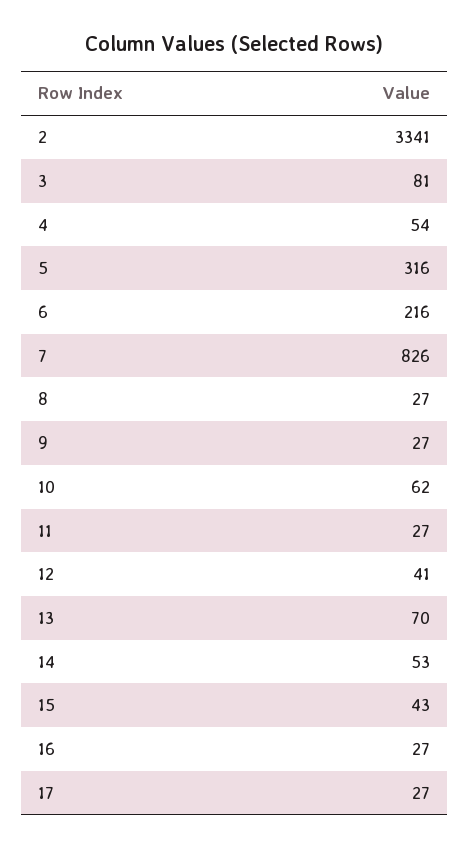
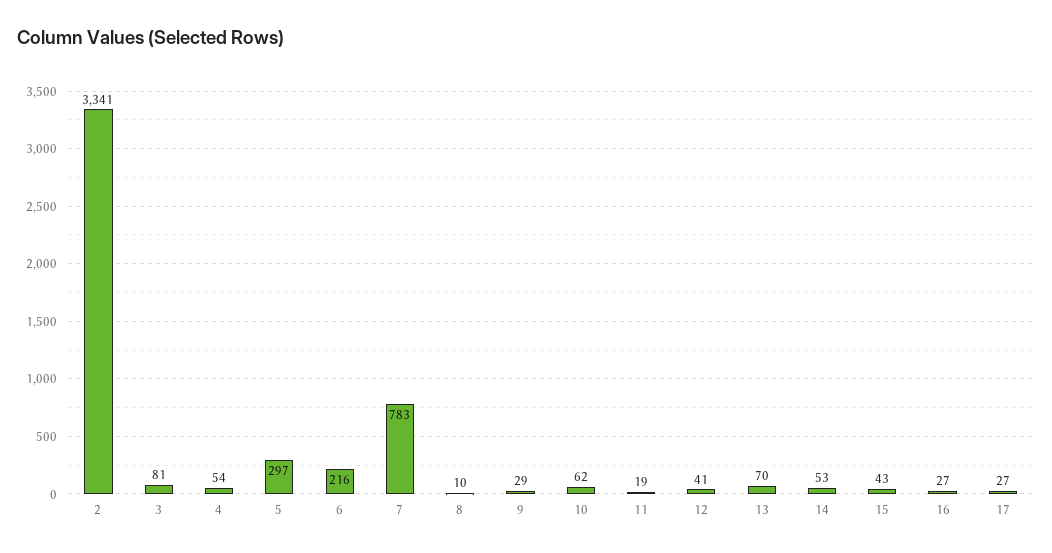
  {
    "2": 3341,
    "3": 81,
    "4": 54,
-   "5": 316,
+   "5": 297,
    "6": 216,
-   "7": 826,
+   "7": 783,
-   "8": 27,
+   "8": 10,
-   "9": 27,
+   "9": 29,
    "10": 62,
-   "11": 27,
+   "11": 19,
    "12": 41,
    "13": 70,
    "14": 53,
    "15": 43,
    "16": 27,
    "17": 27
  }

